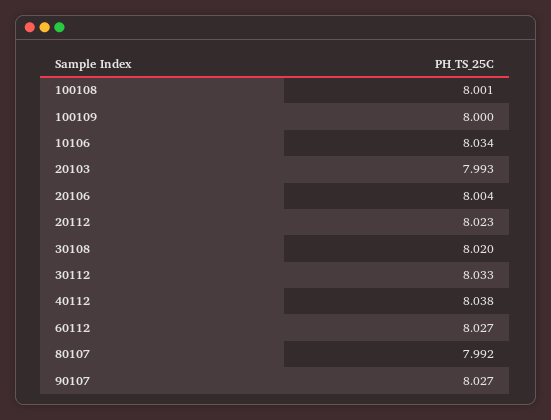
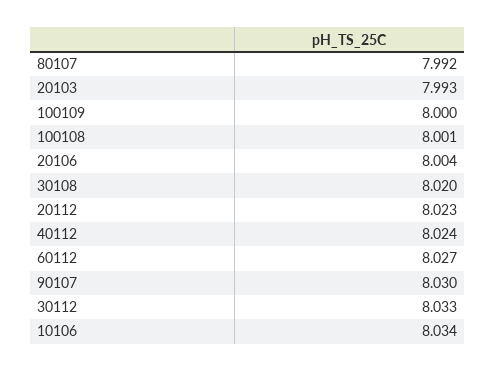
  {
    "100108": 8.001,
    "100109": 8,
    "10106": 8.034,
    "20103": 7.993,
    "20106": 8.004,
    "20112": 8.023,
    "30108": 8.02,
    "30112": 8.033,
-   "40112": 8.038,
+   "40112": 8.024,
    "60112": 8.027,
    "80107": 7.992,
-   "90107": 8.027
+   "90107": 8.03
  }

